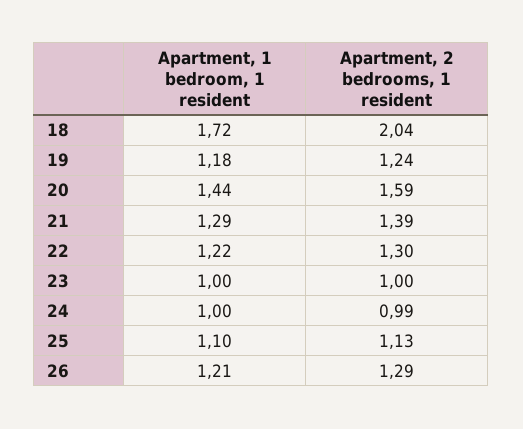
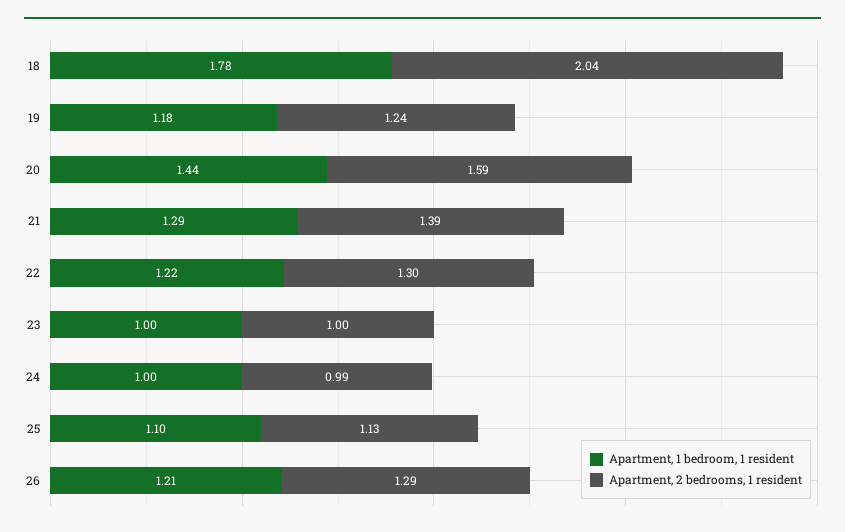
  {
    "Apartment, 1 bedroom, 1 resident": {
-     "18": 1.72,
+     "18": 1.78,
      "19": 1.18,
      "20": 1.44,
      "21": 1.29,
      "22": 1.22,
      "23": 1,
      "24": 1,
      "25": 1.1,
      "26": 1.21
    },
    "Apartment, 2 bedrooms, 1 resident": {
      "18": 2.04,
      "19": 1.24,
      "20": 1.59,
      "21": 1.39,
      "22": 1.3,
      "23": 1,
      "24": 0.99,
      "25": 1.13,
      "26": 1.29
    }
  }

